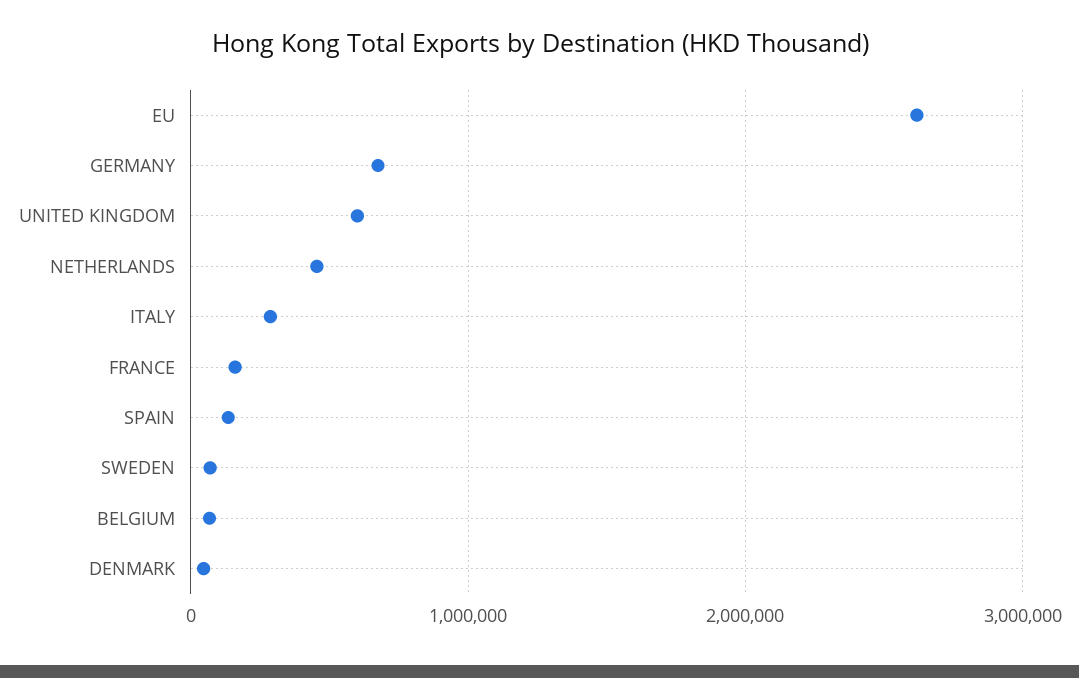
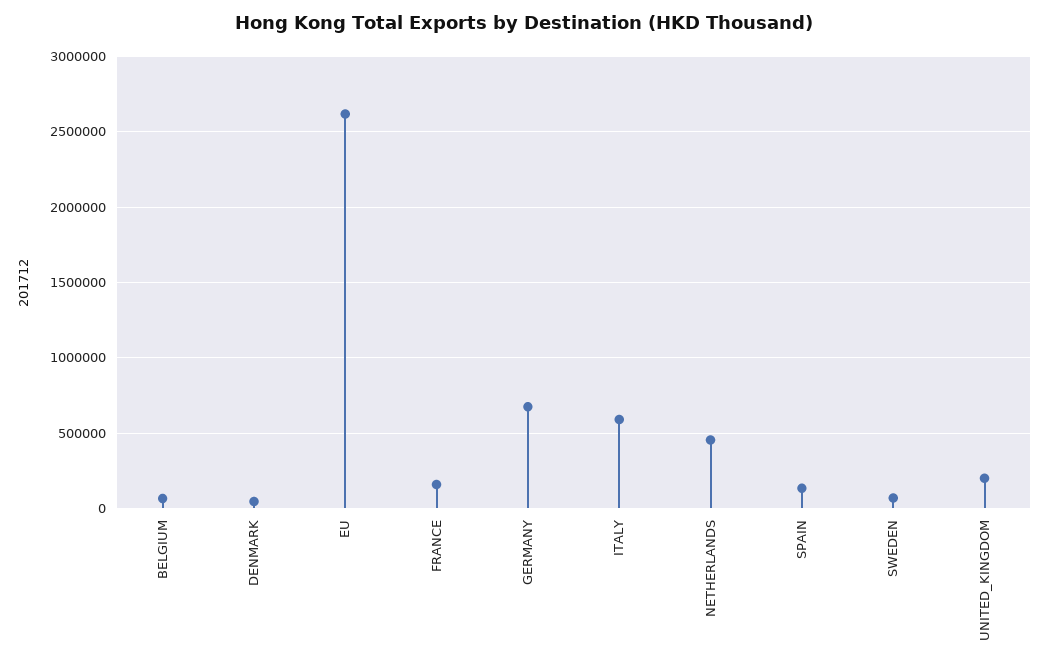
  {
    "EU": 2600000,
    "GERMANY": 650000,
-   "UNITED KINGDOM": 600000,
+   "UNITED KINGDOM": 200000,
    "NETHERLANDS": 450000,
-   "ITALY": 300000,
+   "ITALY": 600000,
    "FRANCE": 150000,
    "SPAIN": 150000,
    "SWEDEN": 50000,
    "BELGIUM": 50000,
    "DENMARK": 50000
  }

